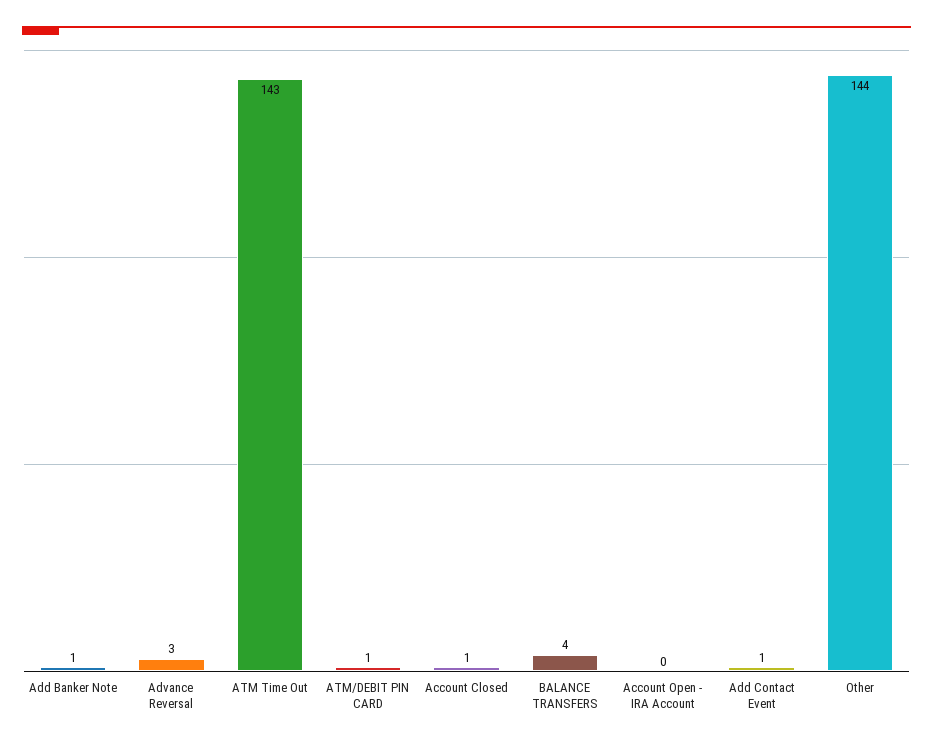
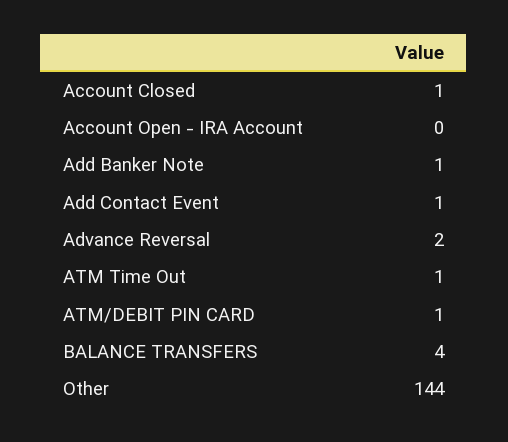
  {
    "Add Banker Note": 1,
-   "Advance Reversal": 3,
+   "Advance Reversal": 2,
-   "ATM Time Out": 143,
+   "ATM Time Out": 1,
    "ATM/DEBIT PIN CARD": 1,
    "Account Closed": 1,
    "BALANCE TRANSFERS": 4,
    "Account Open - IRA Account": 0,
    "Add Contact Event": 1,
    "Other": 144
  }

